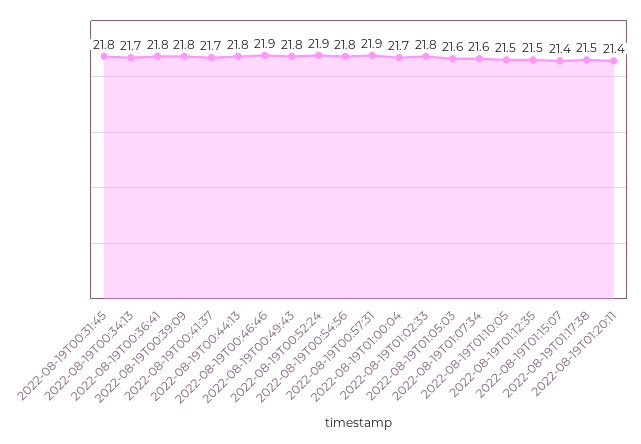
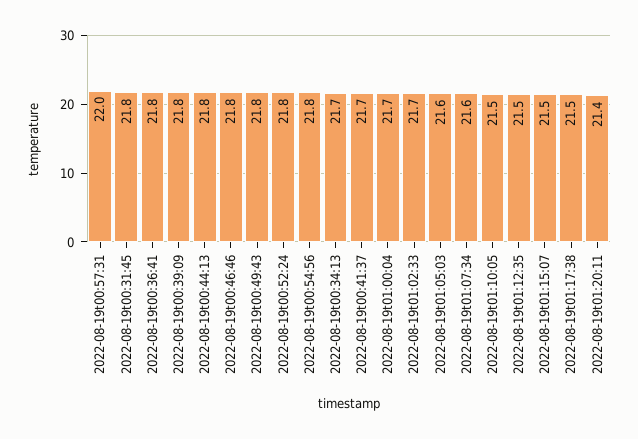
  {
    "2022-08-19T00:31:45": 21.8,
    "2022-08-19T00:34:13": 21.7,
    "2022-08-19T00:36:41": 21.8,
    "2022-08-19T00:39:09": 21.8,
    "2022-08-19T00:41:37": 21.7,
    "2022-08-19T00:44:13": 21.8,
-   "2022-08-19T00:46:46": 21.9,
+   "2022-08-19T00:46:46": 21.8,
    "2022-08-19T00:49:43": 21.8,
-   "2022-08-19T00:52:24": 21.9,
+   "2022-08-19T00:52:24": 21.8,
    "2022-08-19T00:54:56": 21.8,
-   "2022-08-19T00:57:31": 21.9,
+   "2022-08-19T00:57:31": 22,
    "2022-08-19T01:00:04": 21.7,
-   "2022-08-19T01:02:33": 21.8,
+   "2022-08-19T01:02:33": 21.7,
    "2022-08-19T01:05:03": 21.6,
    "2022-08-19T01:07:34": 21.6,
    "2022-08-19T01:10:05": 21.5,
    "2022-08-19T01:12:35": 21.5,
-   "2022-08-19T01:15:07": 21.4,
+   "2022-08-19T01:15:07": 21.5,
    "2022-08-19T01:17:38": 21.5,
    "2022-08-19T01:20:11": 21.4
  }

